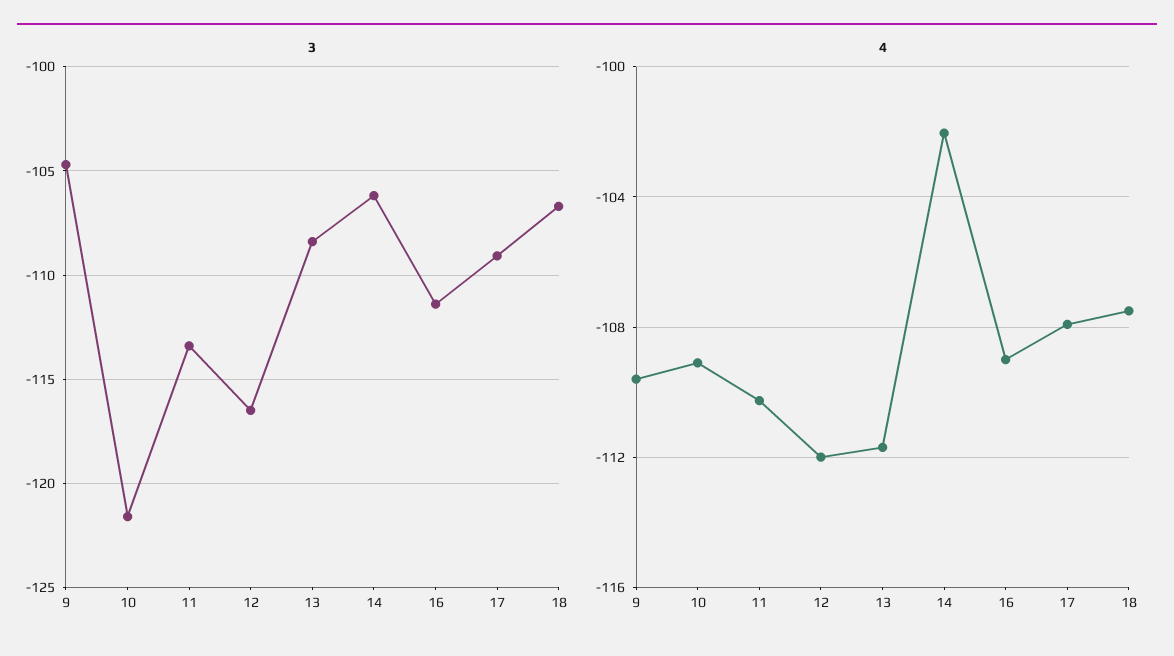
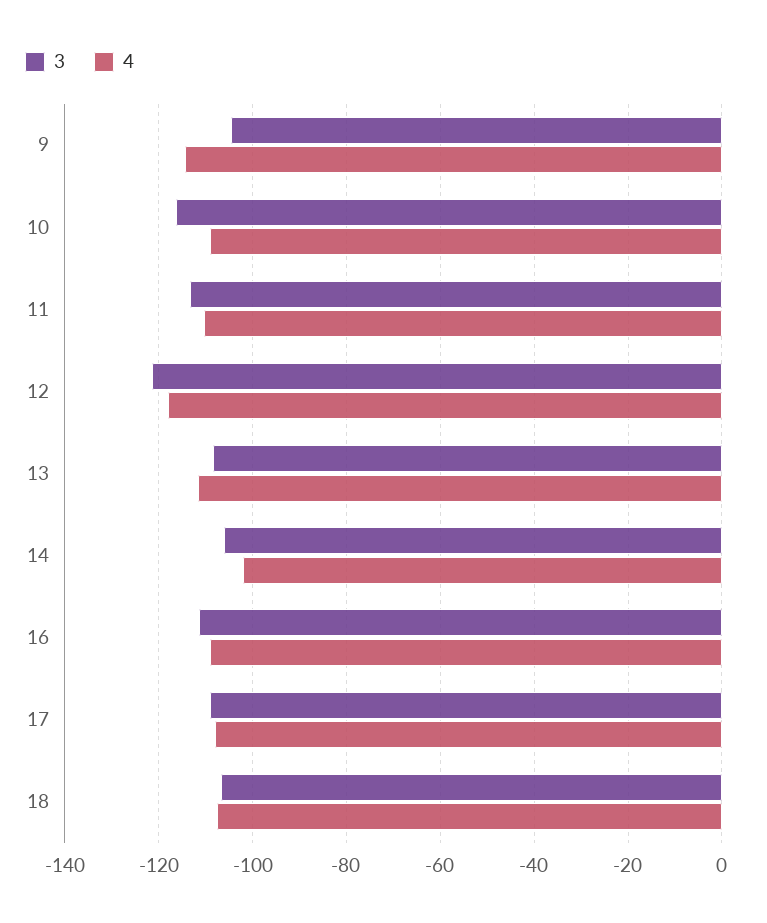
  {
    "3": {
      "9": -104.5,
-     "10": -121.5,
+     "10": -116,
      "11": -113.5,
-     "12": -116.5,
+     "12": -122,
      "13": -108.5,
      "14": -106,
      "16": -111.5,
      "17": -109,
      "18": -106.5
    },
    "4": {
-     "9": -109.5,
+     "9": -114,
      "10": -109,
      "11": -110.5,
-     "12": -112,
+     "12": -118,
      "13": -111.5,
      "14": -102,
      "16": -109,
      "17": -108,
      "18": -107.5
    }
  }

